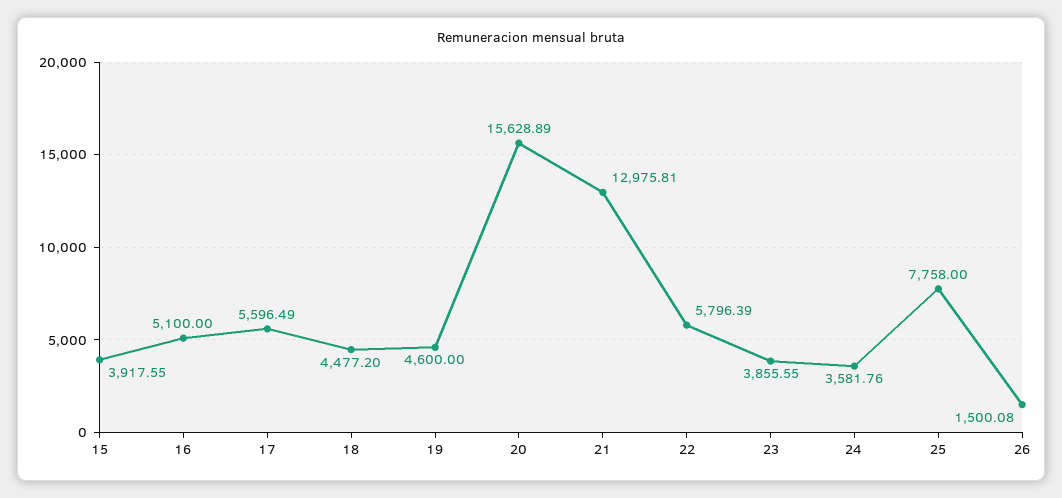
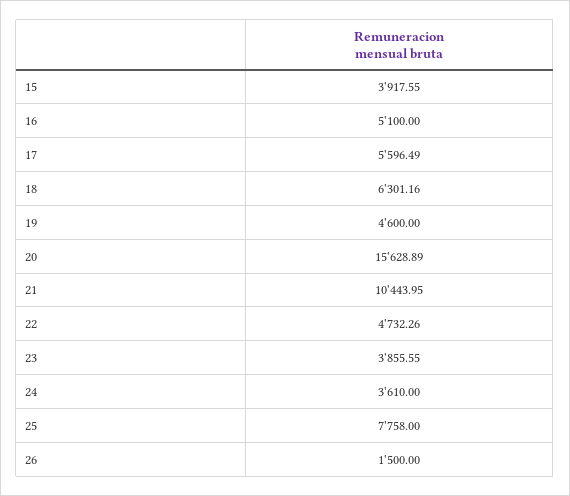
  {
    "15": 3917.55,
    "16": 5100,
    "17": 5596.49,
-   "18": 4477.2,
+   "18": 6301.16,
    "19": 4600,
    "20": 15628.89,
-   "21": 12975.81,
+   "21": 10443.95,
-   "22": 5796.39,
+   "22": 4732.26,
    "23": 3855.55,
-   "24": 3581.76,
+   "24": 3610,
    "25": 7758,
-   "26": 1500.08
+   "26": 1500
  }

